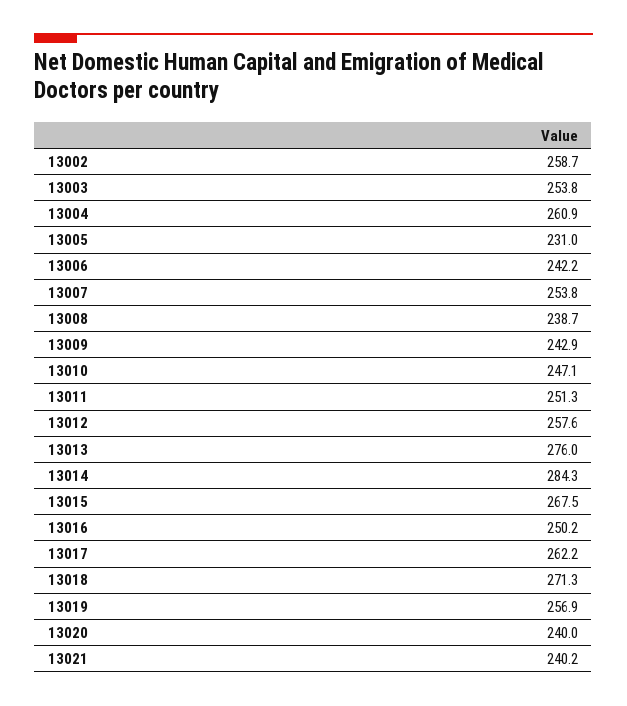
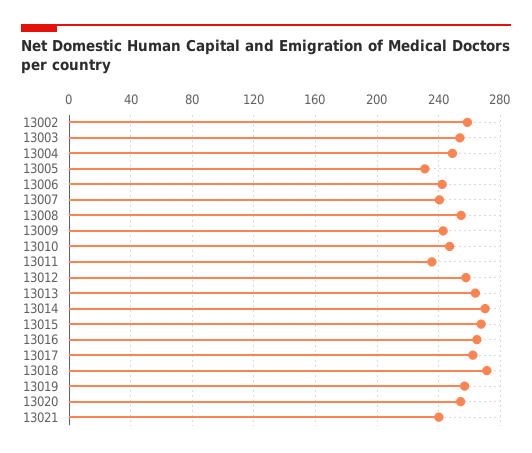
  {
    "13002": 258.7,
    "13003": 253.8,
-   "13004": 260.9,
+   "13004": 250,
    "13005": 231,
    "13006": 242.2,
-   "13007": 253.8,
+   "13007": 240,
-   "13008": 238.7,
+   "13008": 255,
    "13009": 242.9,
    "13010": 247.1,
-   "13011": 251.3,
+   "13011": 235,
    "13012": 257.6,
-   "13013": 276,
+   "13013": 265,
-   "13014": 284.3,
+   "13014": 270,
    "13015": 267.5,
-   "13016": 250.2,
+   "13016": 265,
    "13017": 262.2,
    "13018": 271.3,
    "13019": 256.9,
-   "13020": 240,
+   "13020": 255,
    "13021": 240.2
  }

